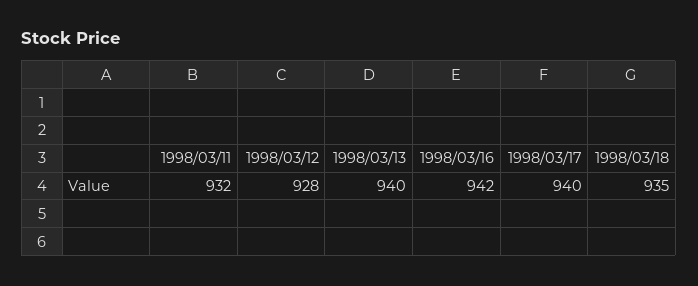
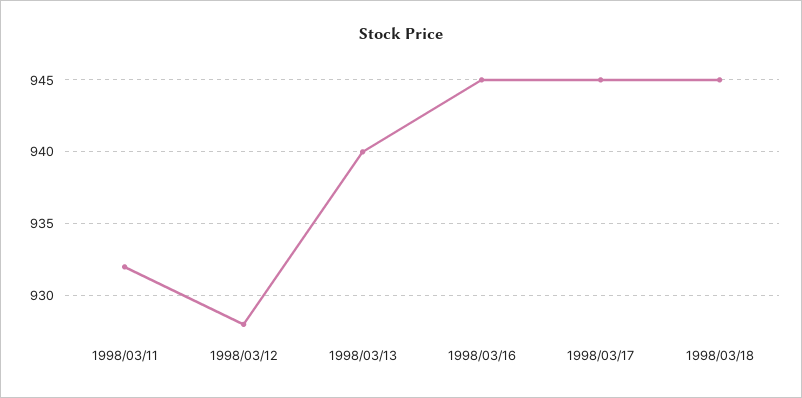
  {
    "1998/03/11": 932,
    "1998/03/12": 928,
    "1998/03/13": 940,
-   "1998/03/16": 942,
+   "1998/03/16": 945,
-   "1998/03/17": 940,
+   "1998/03/17": 945,
-   "1998/03/18": 935
+   "1998/03/18": 945
  }

